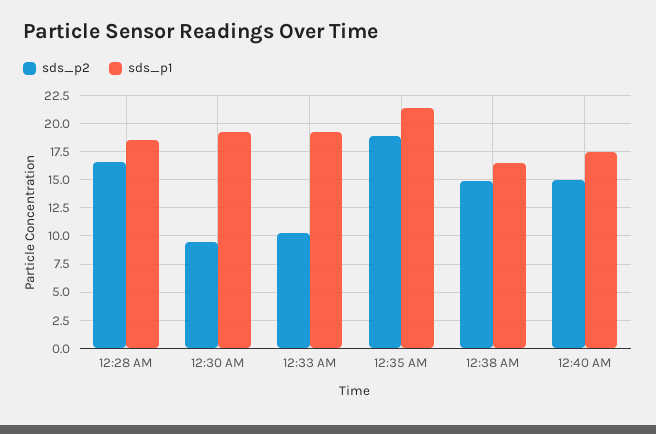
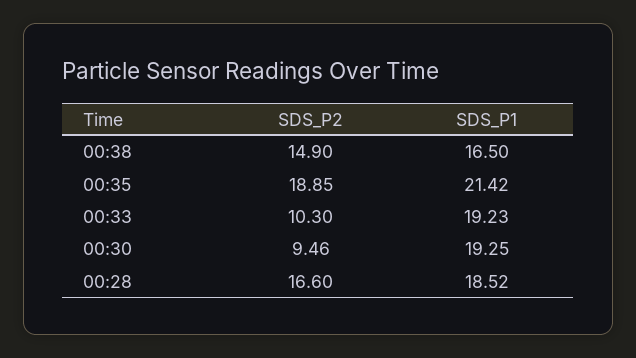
  {
    "sds_p2": {
      "12:28 AM": 16.6,
      "12:30 AM": 9.46,
      "12:33 AM": 10.3,
      "12:35 AM": 18.85,
-     "12:38 AM": 14.9,
+     "12:38 AM": 14.9
-     "12:40 AM": 15
    },
    "sds_p1": {
      "12:28 AM": 18.52,
      "12:30 AM": 19.25,
      "12:33 AM": 19.23,
      "12:35 AM": 21.42,
-     "12:38 AM": 16.5,
+     "12:38 AM": 16.5
-     "12:40 AM": 17.5
    }
  }

